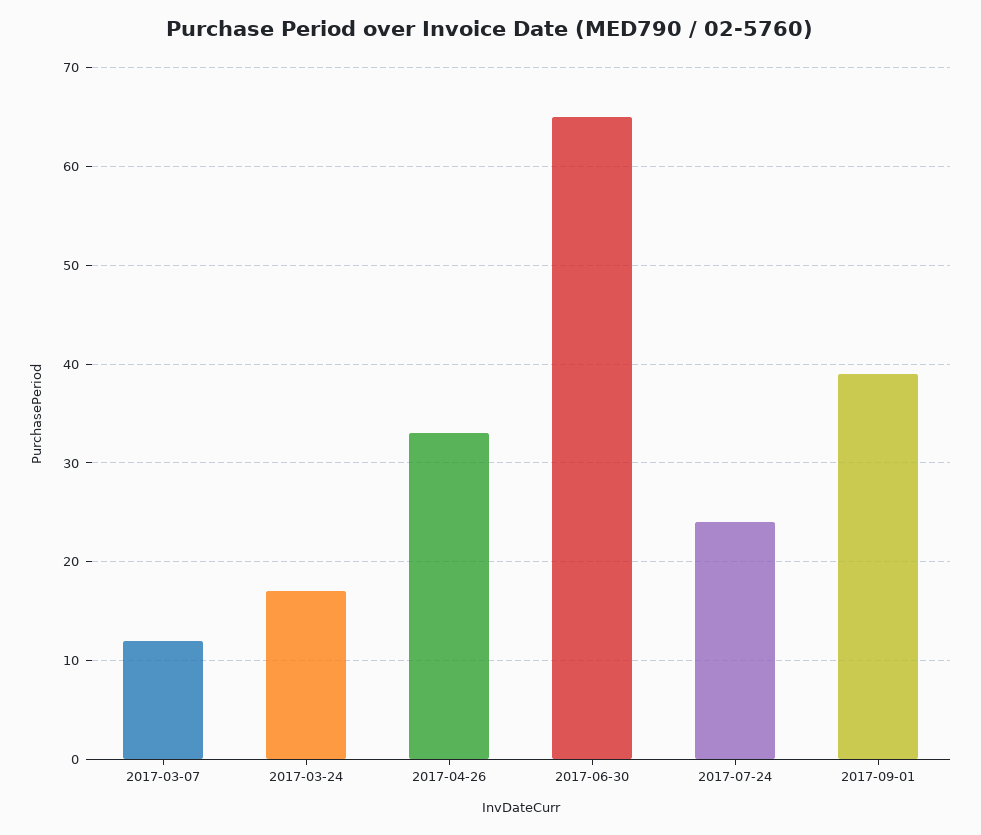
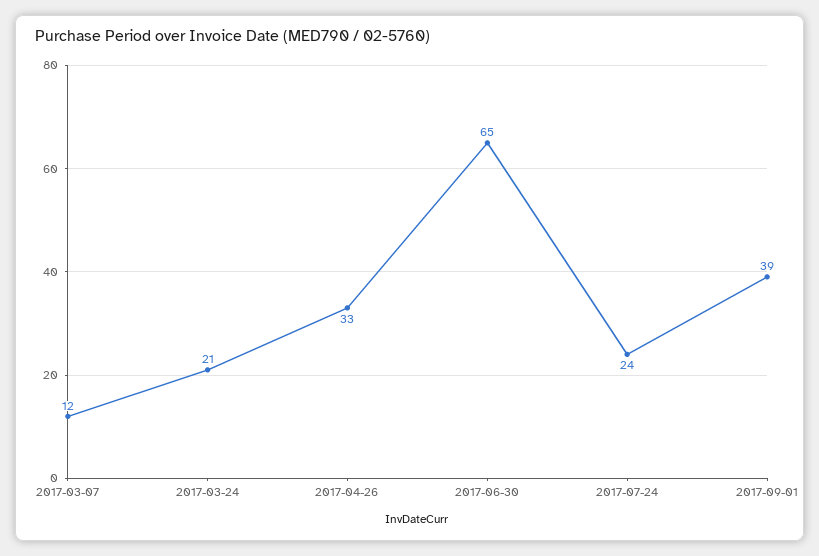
  {
    "2017-03-07": 12,
-   "2017-03-24": 17,
+   "2017-03-24": 21,
    "2017-04-26": 33,
    "2017-06-30": 65,
    "2017-07-24": 24,
    "2017-09-01": 39
  }

